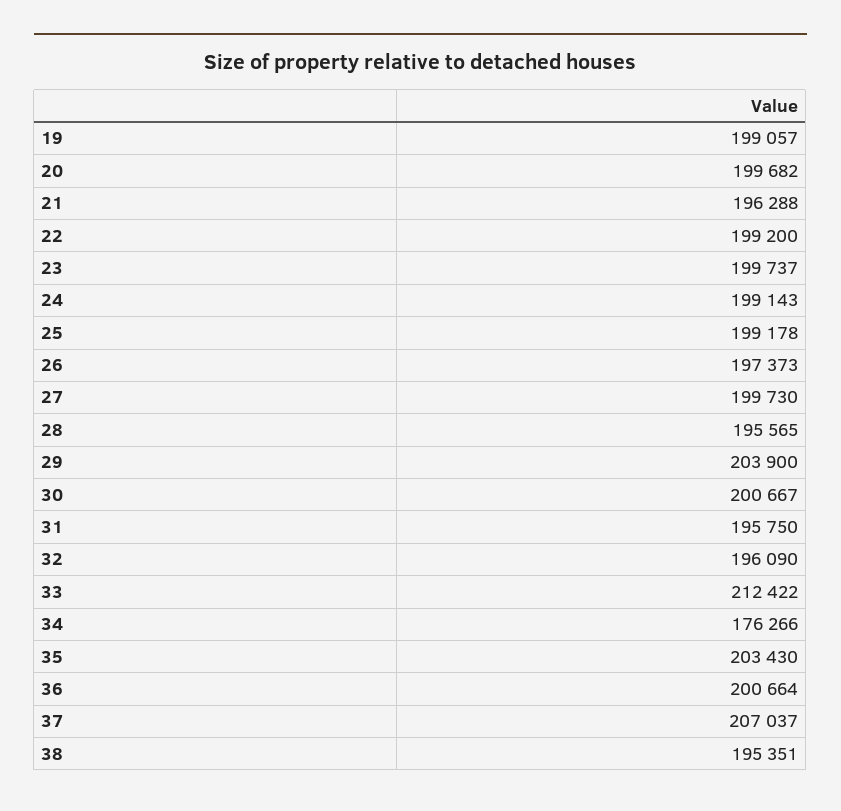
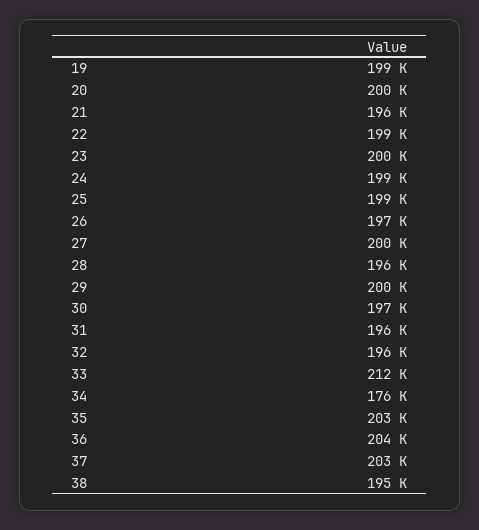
  {
    "19": 199057,
    "20": 199682,
    "21": 196288,
    "22": 199200,
    "23": 199737,
    "24": 199143,
    "25": 199178,
    "26": 197373,
    "27": 199730,
    "28": 195565,
-   "29": 203900,
+   "29": 200000,
-   "30": 200667,
+   "30": 197000,
    "31": 195750,
    "32": 196090,
    "33": 212422,
    "34": 176266,
    "35": 203430,
-   "36": 200664,
+   "36": 204000,
-   "37": 207037,
+   "37": 203000,
    "38": 195351
  }

